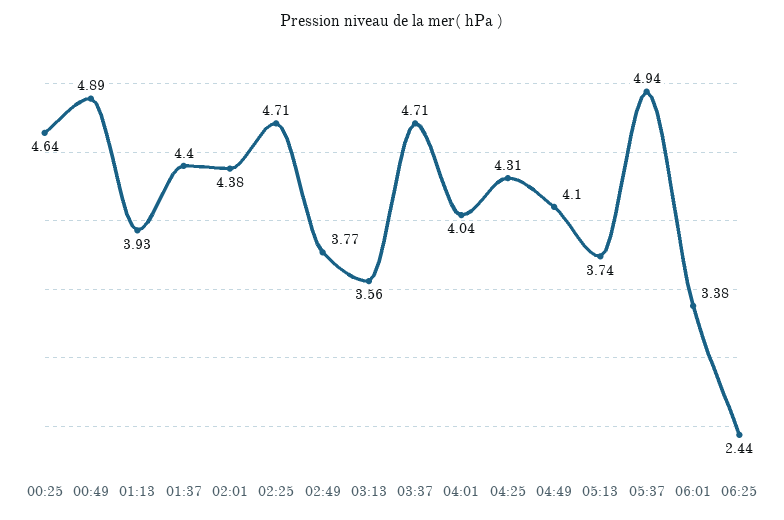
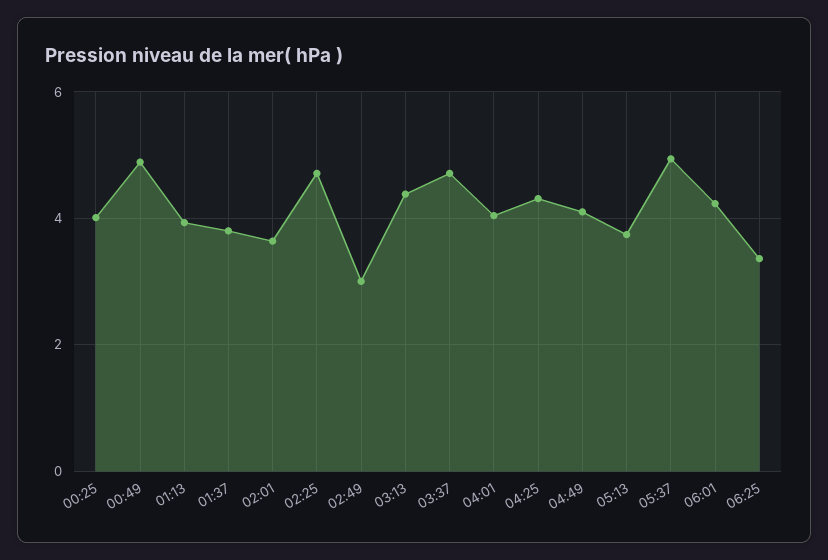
  {
-   "00:25": 4.64,
+   "00:25": 4,
    "00:49": 4.89,
    "01:13": 3.93,
-   "01:37": 4.4,
+   "01:37": 3.8,
-   "02:01": 4.38,
+   "02:01": 3.6,
    "02:25": 4.71,
-   "02:49": 3.77,
+   "02:49": 3,
-   "03:13": 3.56,
+   "03:13": 4.4,
    "03:37": 4.71,
    "04:01": 4.04,
    "04:25": 4.31,
    "04:49": 4.1,
    "05:13": 3.74,
    "05:37": 4.94,
-   "06:01": 3.38,
+   "06:01": 4.2,
-   "06:25": 2.44
+   "06:25": 3.4
  }

